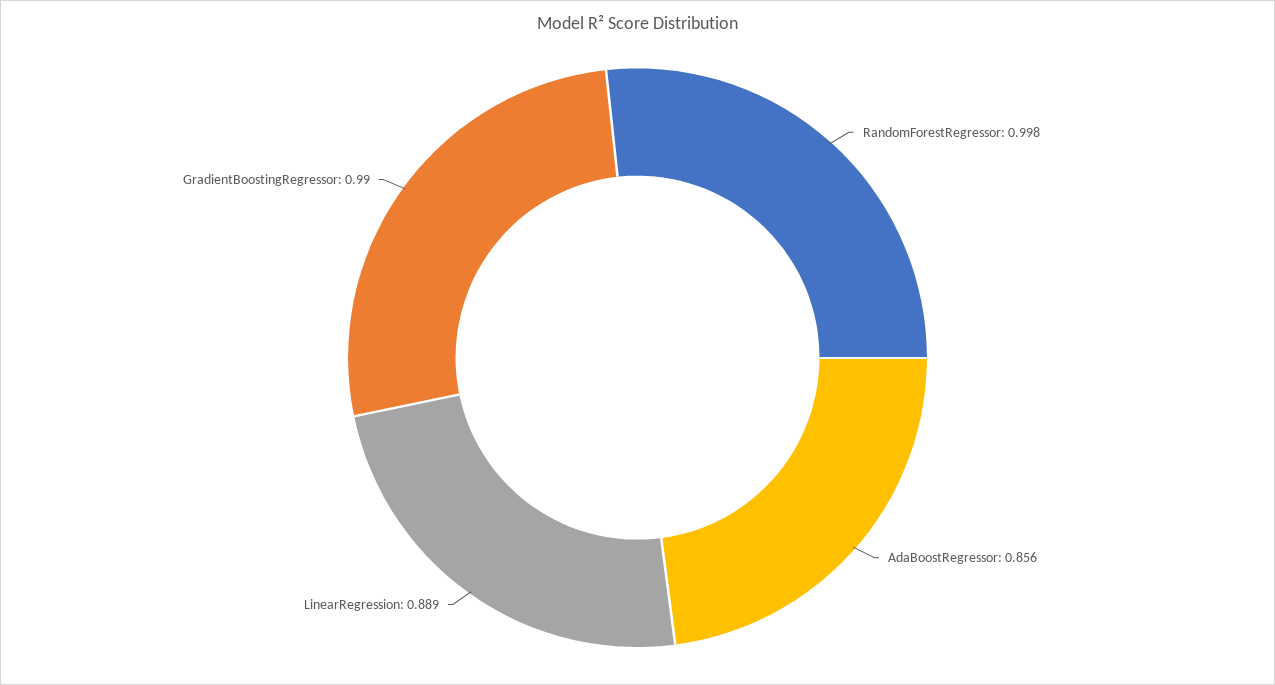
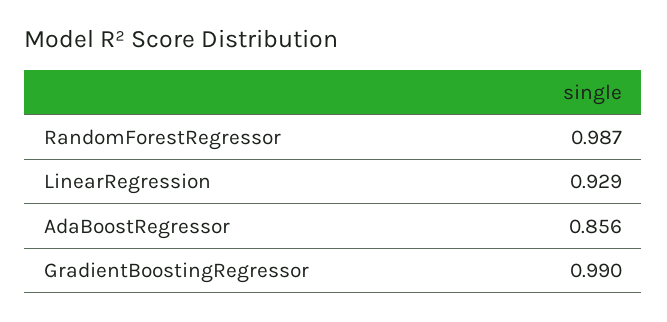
  {
-   "RandomForestRegressor": 0.998,
+   "RandomForestRegressor": 0.987,
    "AdaBoostRegressor": 0.856,
-   "LinearRegression": 0.889,
+   "LinearRegression": 0.929,
    "GradientBoostingRegressor": 0.99
  }

